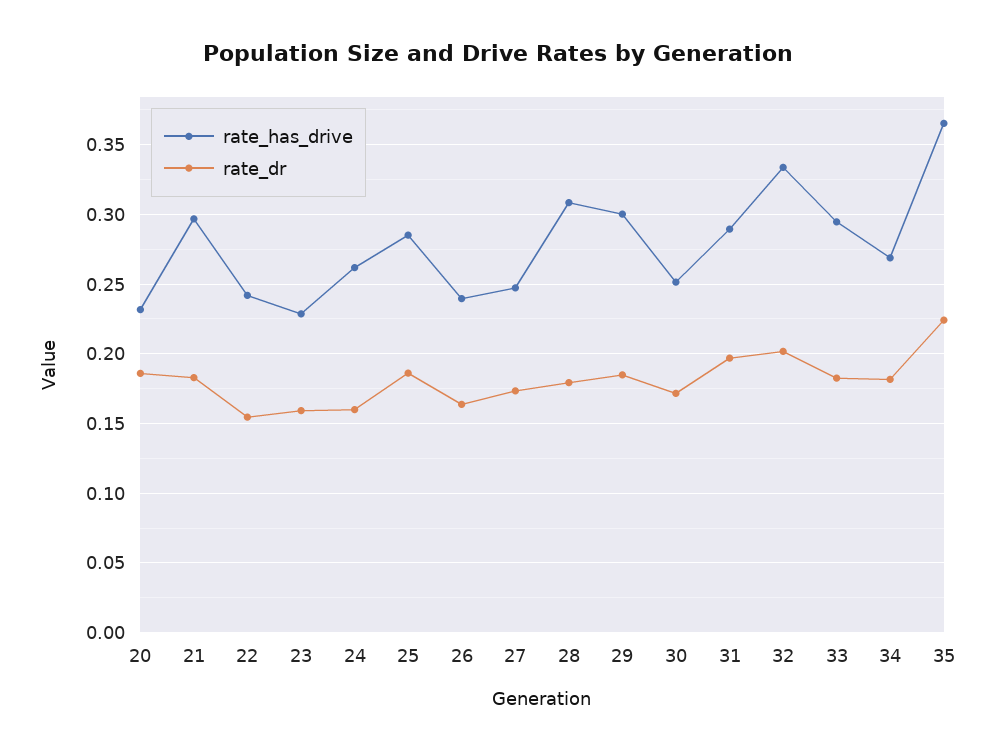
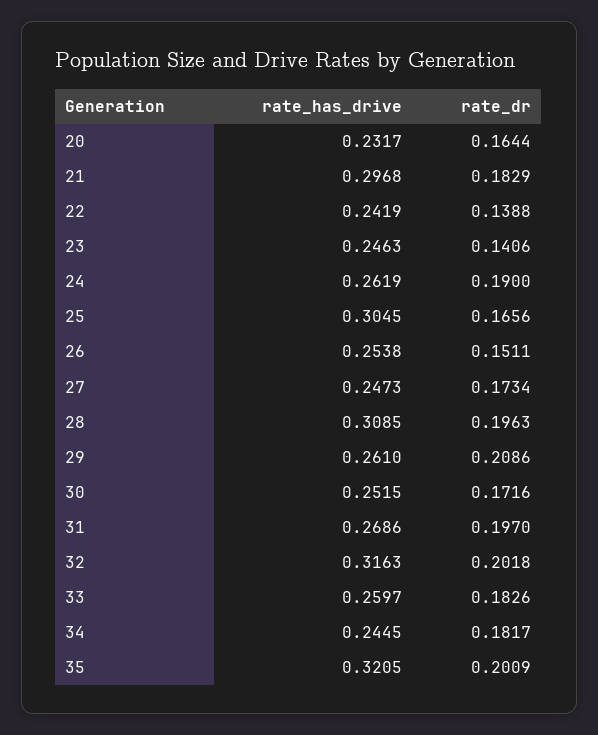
  {
    "rate_has_drive": {
      "20": 0.2317,
      "21": 0.2968,
      "22": 0.2419,
-     "23": 0.23,
+     "23": 0.2463,
      "24": 0.2619,
-     "25": 0.285,
+     "25": 0.3045,
-     "26": 0.24,
+     "26": 0.2538,
      "27": 0.2473,
      "28": 0.3085,
-     "29": 0.3,
+     "29": 0.261,
      "30": 0.2515,
-     "31": 0.29,
+     "31": 0.2686,
-     "32": 0.335,
+     "32": 0.3163,
-     "33": 0.295,
+     "33": 0.2597,
-     "34": 0.27,
+     "34": 0.2445,
-     "35": 0.365
+     "35": 0.3205
    },
    "rate_dr": {
-     "20": 0.185,
+     "20": 0.1644,
      "21": 0.1829,
-     "22": 0.155,
+     "22": 0.1388,
-     "23": 0.16,
+     "23": 0.1406,
-     "24": 0.16,
+     "24": 0.19,
-     "25": 0.185,
+     "25": 0.1656,
-     "26": 0.165,
+     "26": 0.1511,
      "27": 0.1734,
-     "28": 0.18,
+     "28": 0.1963,
-     "29": 0.185,
+     "29": 0.2086,
      "30": 0.1716,
      "31": 0.197,
      "32": 0.2018,
      "33": 0.1826,
      "34": 0.1817,
-     "35": 0.225
+     "35": 0.2009
    }
  }

